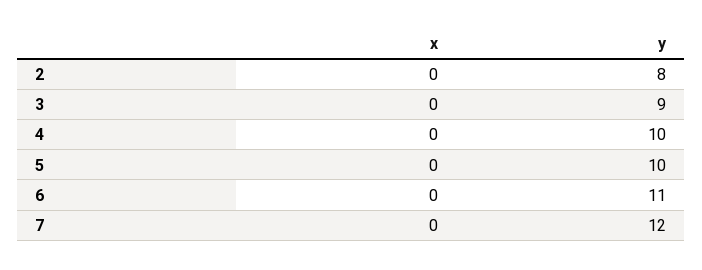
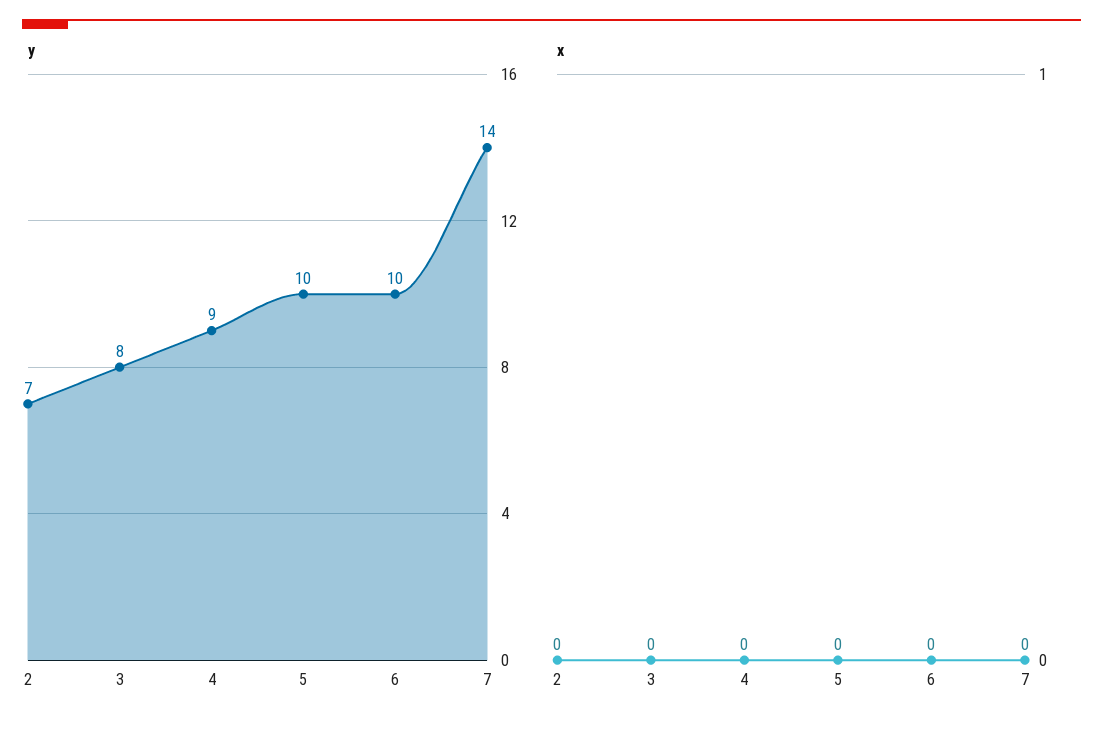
  {
    "x": {
      "2": 0,
      "3": 0,
      "4": 0,
      "5": 0,
      "6": 0,
      "7": 0
    },
    "y": {
-     "2": 8,
+     "2": 7,
-     "3": 9,
+     "3": 8,
-     "4": 10,
+     "4": 9,
      "5": 10,
-     "6": 11,
+     "6": 10,
-     "7": 12
+     "7": 14
    }
  }

